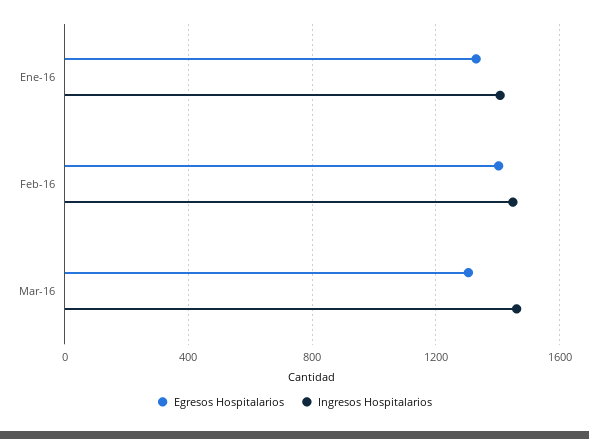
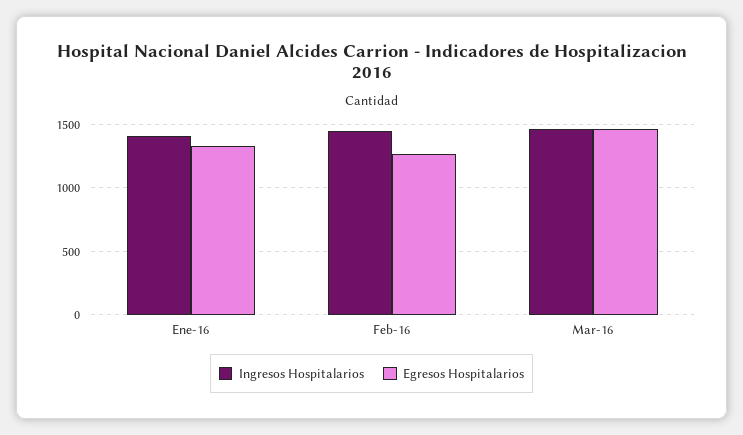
  {
    "Egresos Hospitalarios": {
      "Ene-16": 1350,
-     "Feb-16": 1400,
+     "Feb-16": 1250,
-     "Mar-16": 1300
+     "Mar-16": 1450
    },
    "Ingresos Hospitalarios": {
      "Ene-16": 1400,
      "Feb-16": 1450,
      "Mar-16": 1450
    }
  }

